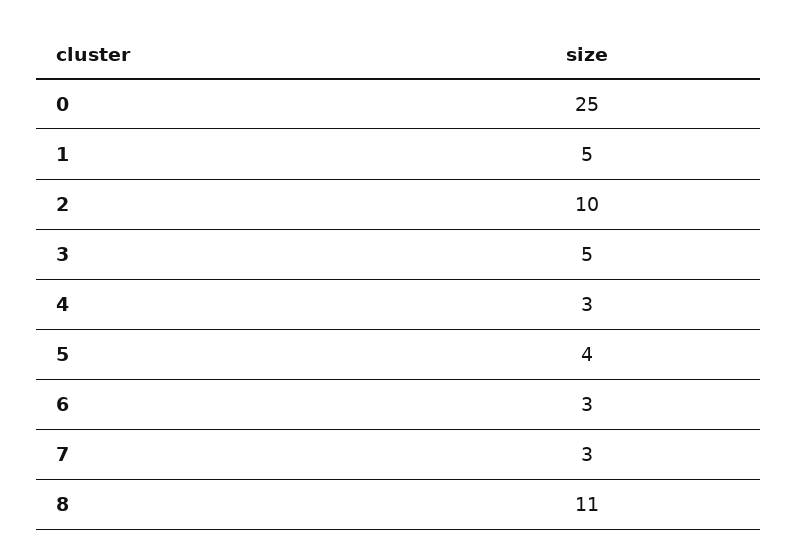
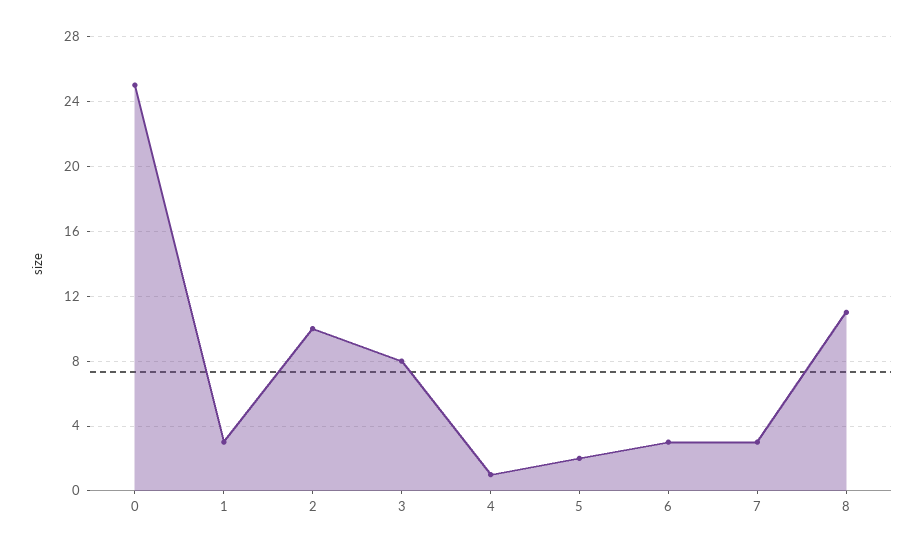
  {
    "0": 25,
-   "1": 5,
+   "1": 3,
    "2": 10,
-   "3": 5,
+   "3": 8,
-   "4": 3,
+   "4": 1,
-   "5": 4,
+   "5": 2,
    "6": 3,
    "7": 3,
    "8": 11
  }

